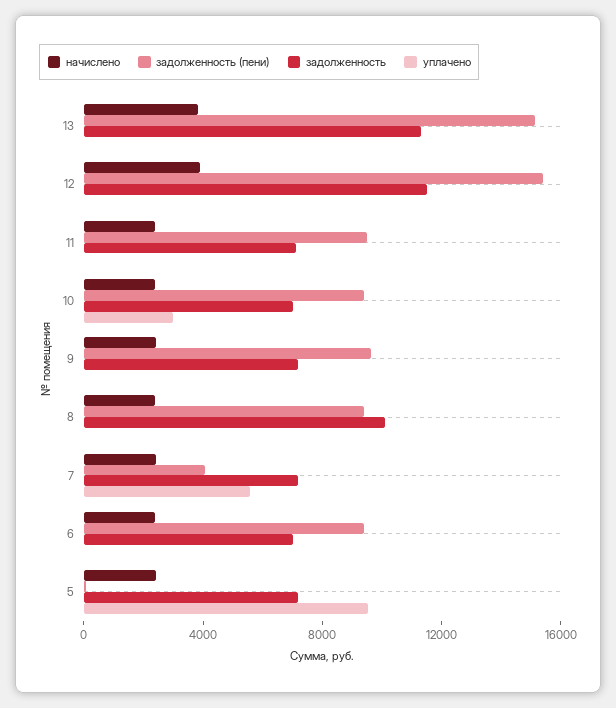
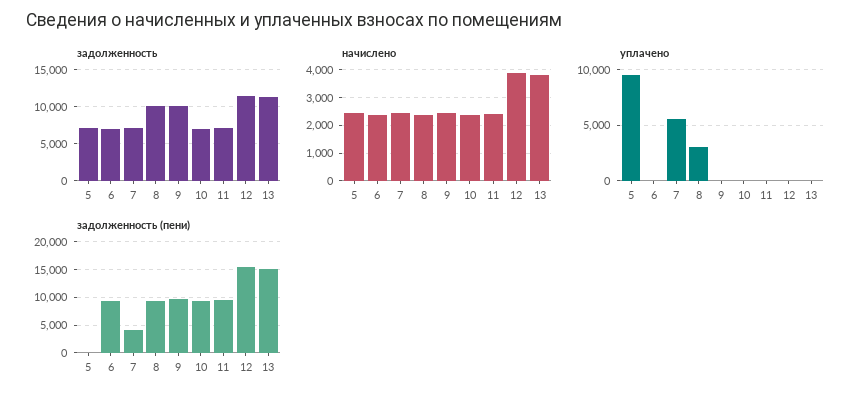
  {
    "начислено": {
      "13": 3750,
      "12": 4000,
      "11": 2500,
      "10": 2250,
      "9": 2500,
      "8": 2250,
      "7": 2500,
      "6": 2250,
      "5": 2500
    },
    "задолженность (пени)": {
      "13": 15000,
      "12": 15000,
      "11": 10000,
      "10": 9000,
      "9": 10000,
      "8": 9000,
      "7": 4000,
      "6": 9000,
      "5": 0
    },
    "задолженность": {
      "13": 11000,
      "12": 12000,
      "11": 7000,
      "10": 7000,
-     "9": 7000,
+     "9": 10000,
      "8": 10000,
      "7": 7000,
      "6": 7000,
      "5": 7000
    },
    "уплачено": {
      "13": 0,
      "12": 0,
      "11": 0,
-     "10": 3000,
+     "10": 0,
      "9": 0,
-     "8": 0,
+     "8": 3000,
      "7": 6000,
      "6": 0,
      "5": 10000
    }
  }

